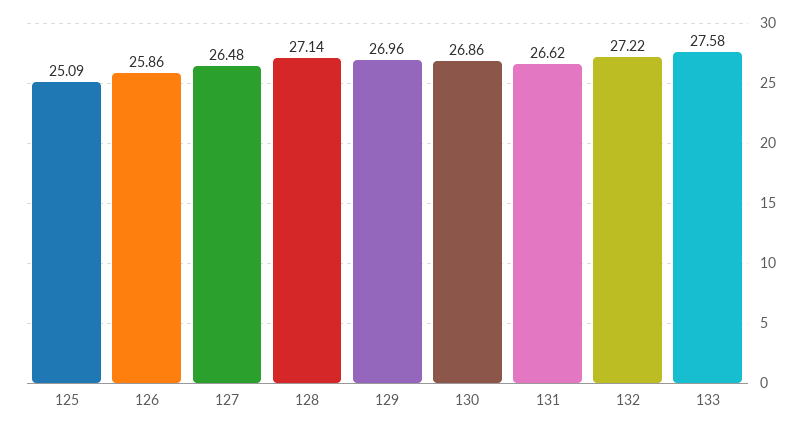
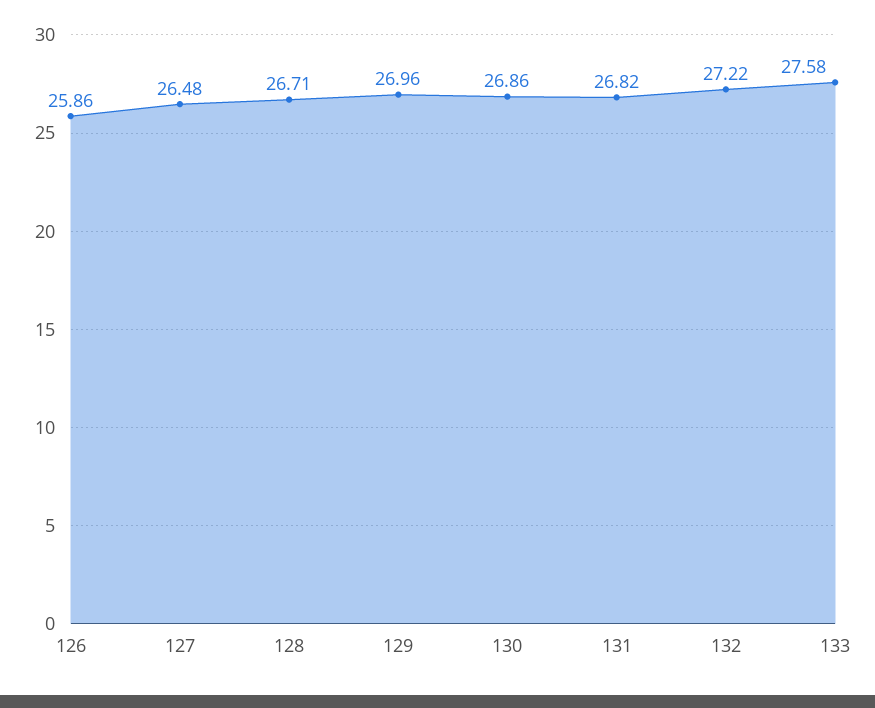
  {
-   "125": 25.09,
    "126": 25.86,
    "127": 26.48,
-   "128": 27.14,
+   "128": 26.71,
    "129": 26.96,
    "130": 26.86,
-   "131": 26.62,
+   "131": 26.82,
    "132": 27.22,
    "133": 27.58
  }

